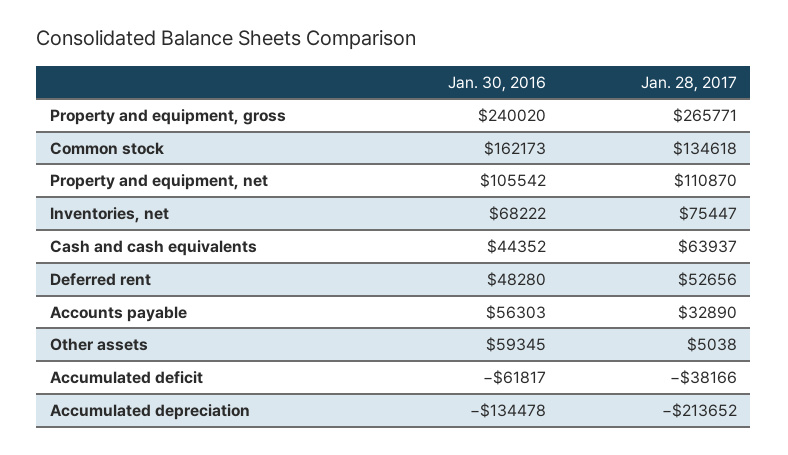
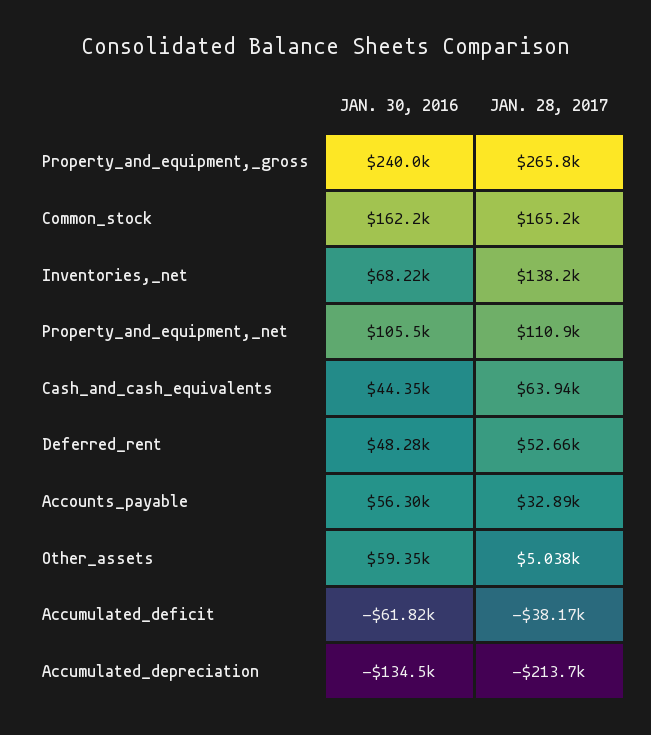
  {
    "Jan. 30, 2016": {
      "Property and equipment, gross": 240020,
      "Common stock": 162173,
      "Property and equipment, net": 105542,
      "Inventories, net": 68222,
      "Cash and cash equivalents": 44352,
      "Deferred rent": 48280,
      "Accounts payable": 56303,
      "Other assets": 59345,
      "Accumulated deficit": -61817,
      "Accumulated depreciation": -134478
    },
    "Jan. 28, 2017": {
      "Property and equipment, gross": 265771,
-     "Common stock": 134618,
+     "Common stock": 165200,
      "Property and equipment, net": 110870,
-     "Inventories, net": 75447,
+     "Inventories, net": 138200,
      "Cash and cash equivalents": 63937,
      "Deferred rent": 52656,
      "Accounts payable": 32890,
      "Other assets": 5038,
      "Accumulated deficit": -38166,
      "Accumulated depreciation": -213652
    }
  }

